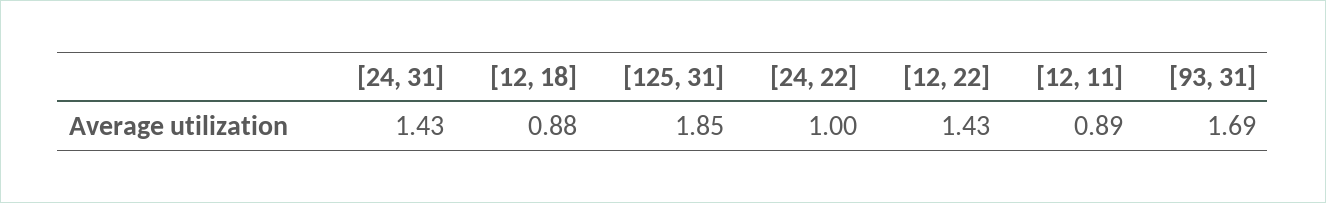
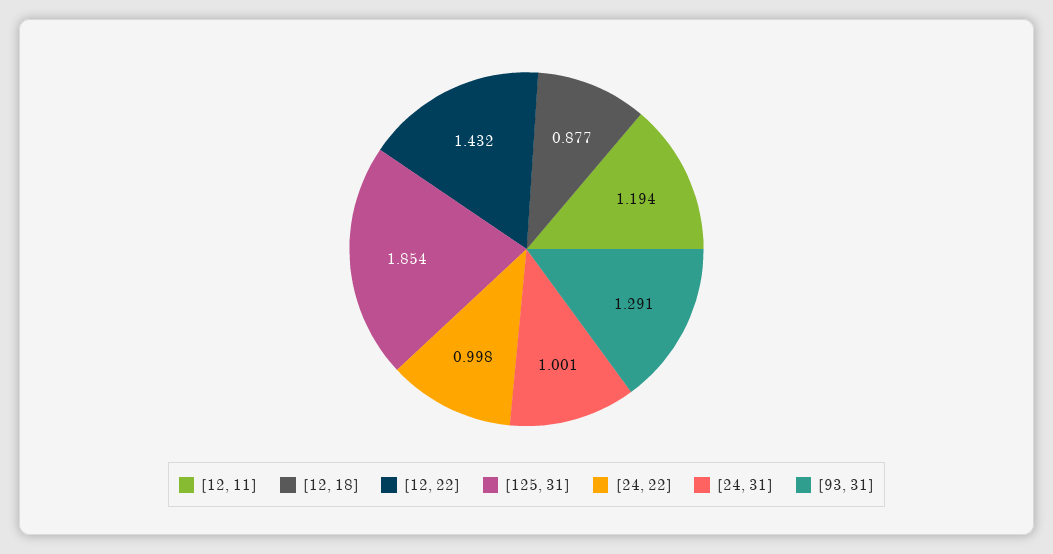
  {
-   "[24, 31]": 1.43,
+   "[24, 31]": 1.001,
    "[12, 18]": 0.877,
    "[125, 31]": 1.854,
    "[24, 22]": 0.998,
    "[12, 22]": 1.432,
-   "[12, 11]": 0.89,
+   "[12, 11]": 1.194,
-   "[93, 31]": 1.69
+   "[93, 31]": 1.291
  }

